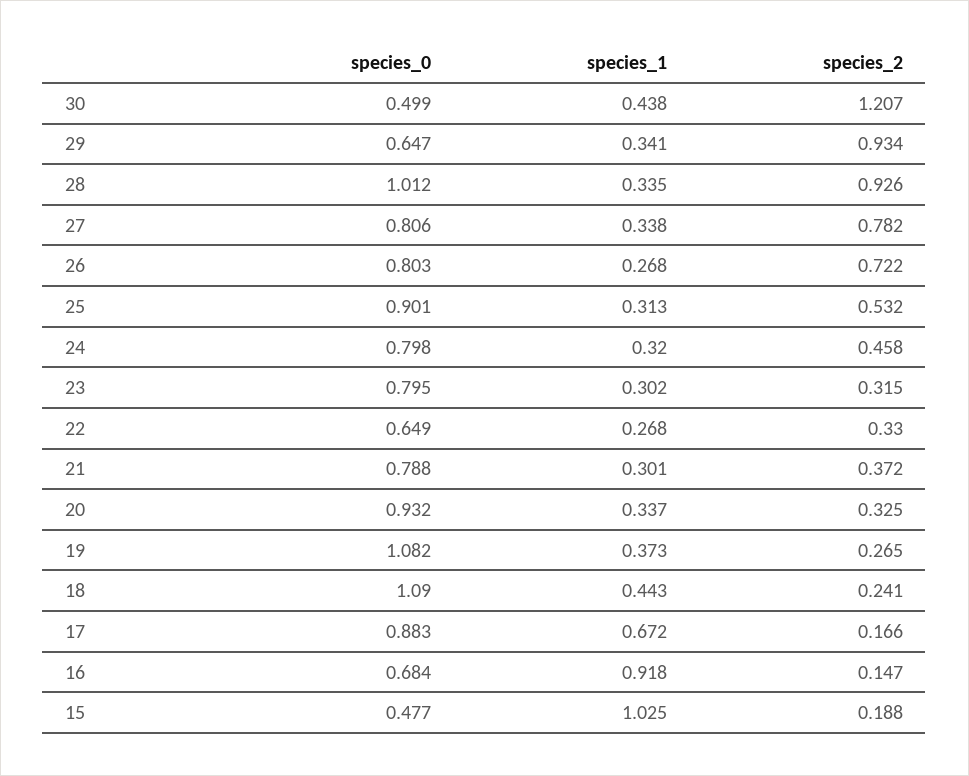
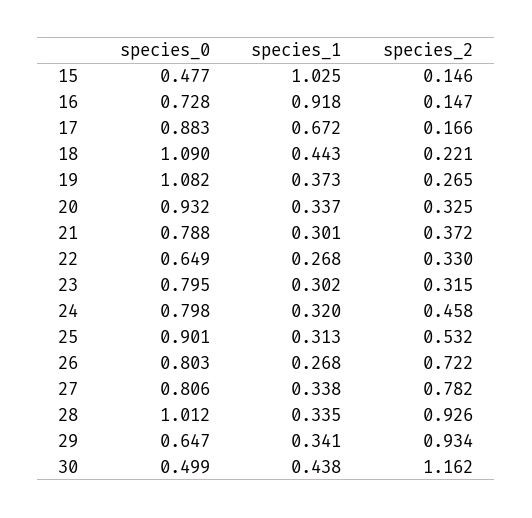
  {
    "species_0": {
      "30": 0.499,
      "29": 0.647,
      "28": 1.012,
      "27": 0.806,
      "26": 0.803,
      "25": 0.901,
      "24": 0.798,
      "23": 0.795,
      "22": 0.649,
      "21": 0.788,
      "20": 0.932,
      "19": 1.082,
      "18": 1.09,
      "17": 0.883,
-     "16": 0.684,
+     "16": 0.728,
      "15": 0.477
    },
    "species_1": {
      "30": 0.438,
      "29": 0.341,
      "28": 0.335,
      "27": 0.338,
      "26": 0.268,
      "25": 0.313,
      "24": 0.32,
      "23": 0.302,
      "22": 0.268,
      "21": 0.301,
      "20": 0.337,
      "19": 0.373,
      "18": 0.443,
      "17": 0.672,
      "16": 0.918,
      "15": 1.025
    },
    "species_2": {
-     "30": 1.207,
+     "30": 1.162,
      "29": 0.934,
      "28": 0.926,
      "27": 0.782,
      "26": 0.722,
      "25": 0.532,
      "24": 0.458,
      "23": 0.315,
      "22": 0.33,
      "21": 0.372,
      "20": 0.325,
      "19": 0.265,
-     "18": 0.241,
+     "18": 0.221,
      "17": 0.166,
      "16": 0.147,
-     "15": 0.188
+     "15": 0.146
    }
  }

